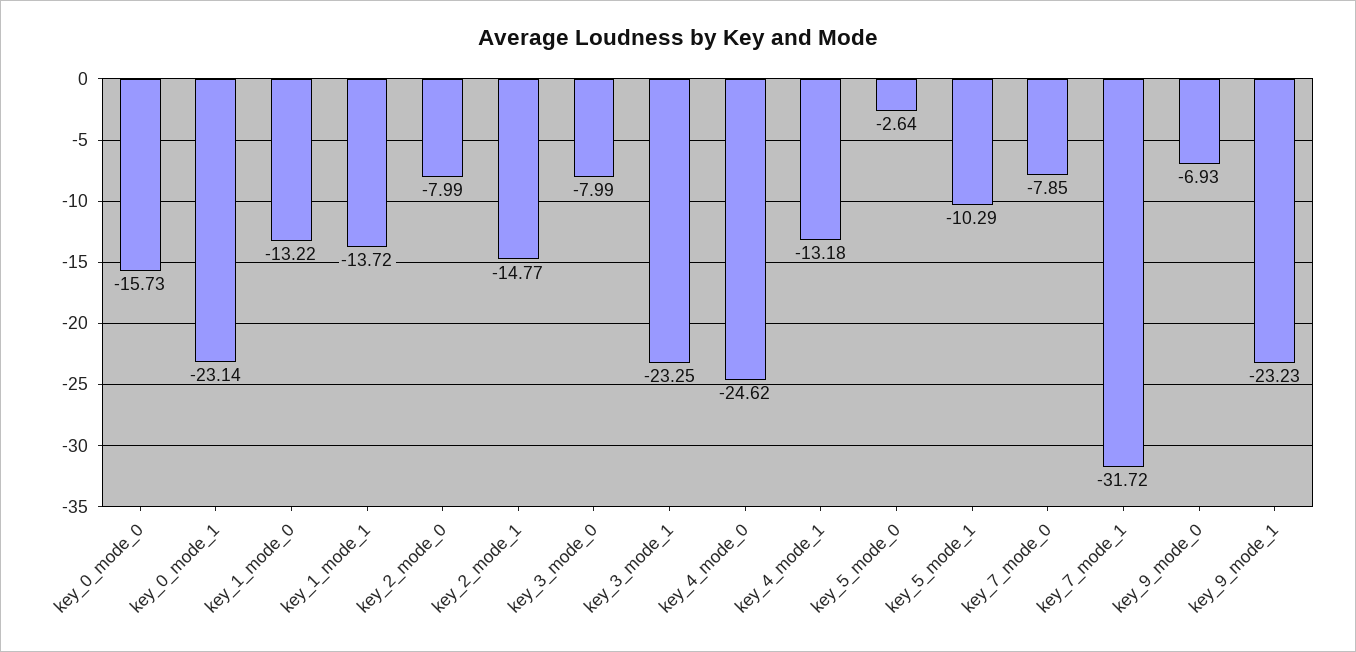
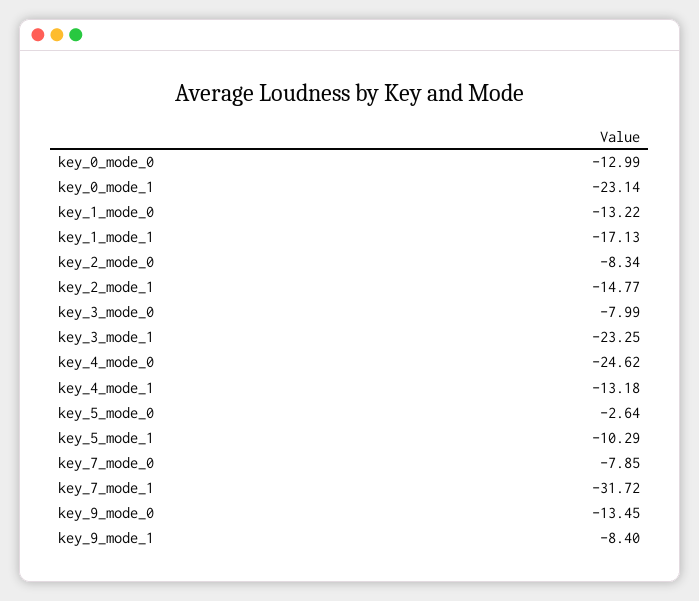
  {
-   "key_0_mode_0": -15.73,
+   "key_0_mode_0": -12.99,
    "key_0_mode_1": -23.14,
    "key_1_mode_0": -13.22,
-   "key_1_mode_1": -13.72,
+   "key_1_mode_1": -17.13,
-   "key_2_mode_0": -7.99,
+   "key_2_mode_0": -8.34,
    "key_2_mode_1": -14.77,
    "key_3_mode_0": -7.99,
    "key_3_mode_1": -23.25,
    "key_4_mode_0": -24.62,
    "key_4_mode_1": -13.18,
    "key_5_mode_0": -2.64,
    "key_5_mode_1": -10.29,
    "key_7_mode_0": -7.85,
    "key_7_mode_1": -31.72,
-   "key_9_mode_0": -6.93,
+   "key_9_mode_0": -13.45,
-   "key_9_mode_1": -23.23
+   "key_9_mode_1": -8.4
  }

